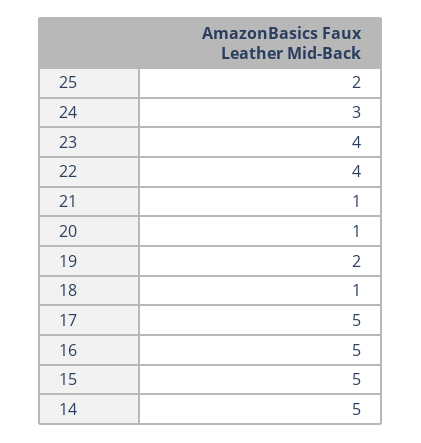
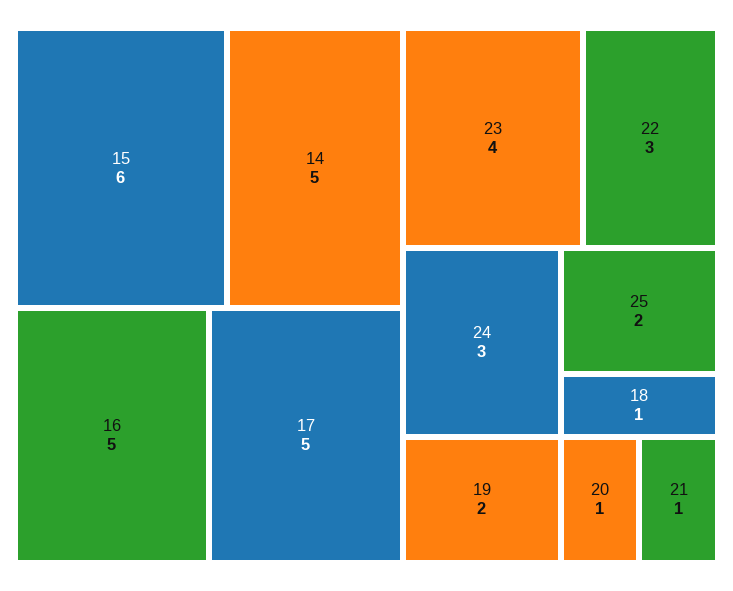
  {
    "25": 2,
    "24": 3,
    "23": 4,
-   "22": 4,
+   "22": 3,
    "21": 1,
    "20": 1,
    "19": 2,
    "18": 1,
    "17": 5,
    "16": 5,
-   "15": 5,
+   "15": 6,
    "14": 5
  }

